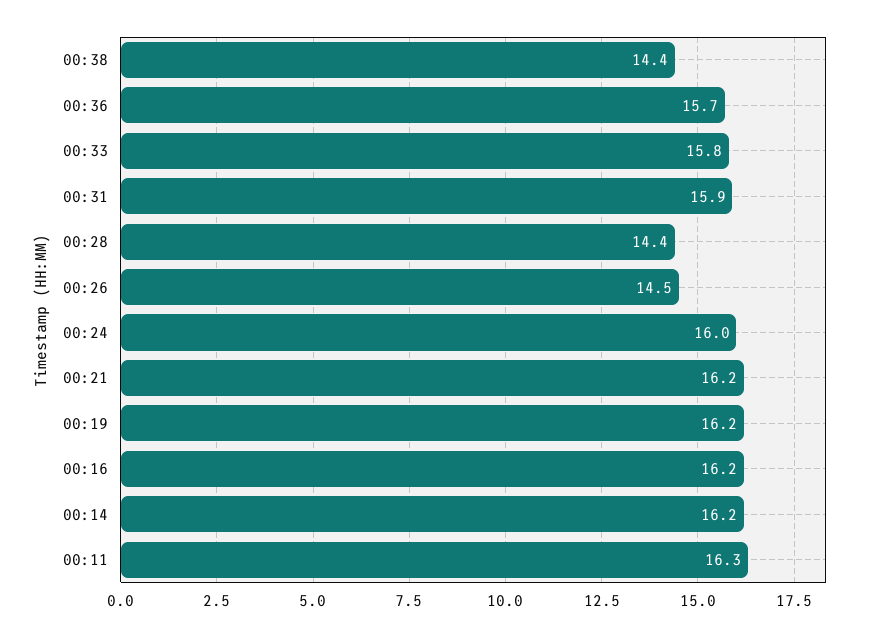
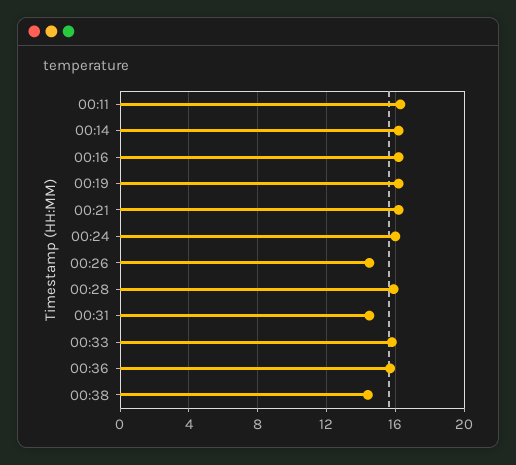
  {
    "00:38": 14.4,
    "00:36": 15.7,
    "00:33": 15.8,
-   "00:31": 15.9,
+   "00:31": 14.5,
-   "00:28": 14.4,
+   "00:28": 16,
    "00:26": 14.5,
    "00:24": 16,
    "00:21": 16.2,
    "00:19": 16.2,
    "00:16": 16.2,
    "00:14": 16.2,
    "00:11": 16.3
  }

